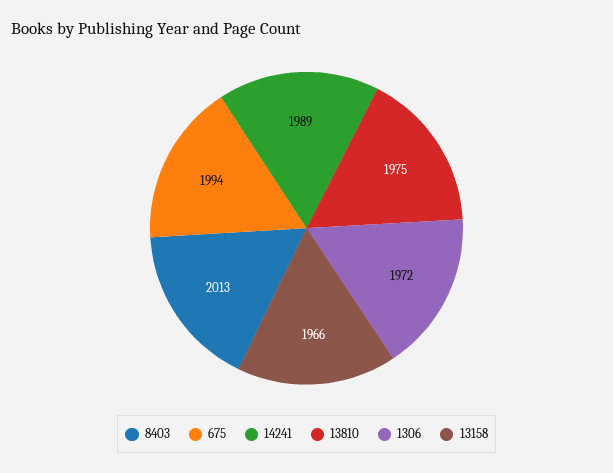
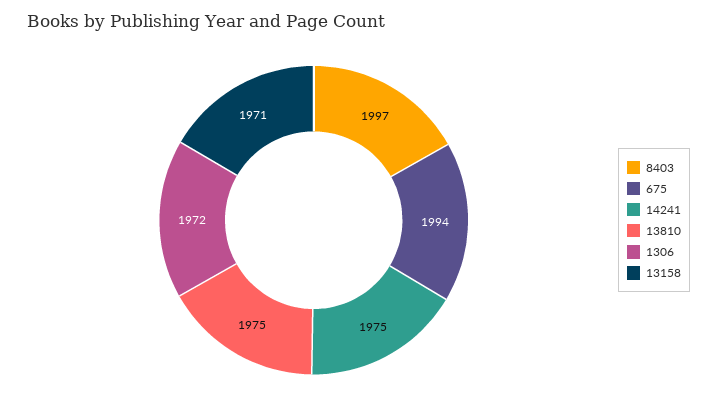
  {
-   "8403": 2013,
+   "8403": 1997,
    "675": 1994,
-   "14241": 1989,
+   "14241": 1975,
    "13810": 1975,
    "1306": 1972,
-   "13158": 1966
+   "13158": 1971
  }

